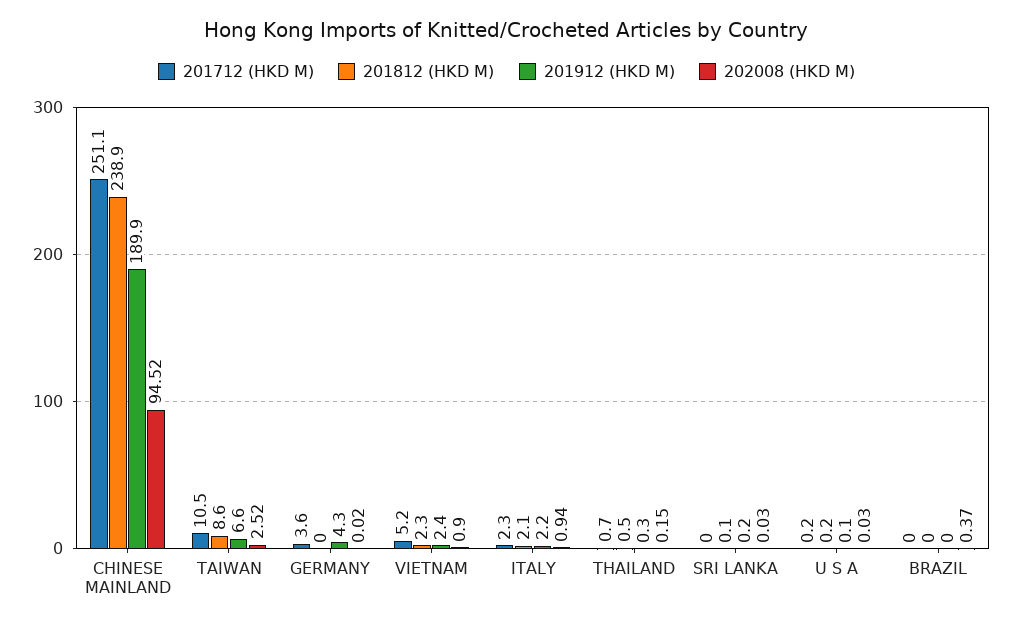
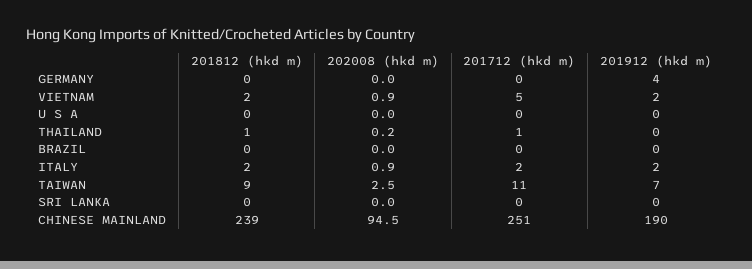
  {
    "201712 (HKD M)": {
      "CHINESE MAINLAND": 251.1,
      "TAIWAN": 10.5,
-     "GERMANY": 3.6,
+     "GERMANY": 0,
      "VIETNAM": 5.2,
      "ITALY": 2.3,
      "THAILAND": 0.7,
      "SRI LANKA": 0,
      "U S A": 0.2,
      "BRAZIL": 0
    },
    "201812 (HKD M)": {
      "CHINESE MAINLAND": 238.9,
      "TAIWAN": 8.6,
      "GERMANY": 0,
      "VIETNAM": 2.3,
      "ITALY": 2.1,
      "THAILAND": 0.5,
      "SRI LANKA": 0.1,
      "U S A": 0.2,
      "BRAZIL": 0
    },
    "201912 (HKD M)": {
      "CHINESE MAINLAND": 189.9,
      "TAIWAN": 6.6,
      "GERMANY": 4.3,
      "VIETNAM": 2.4,
      "ITALY": 2.2,
      "THAILAND": 0.3,
      "SRI LANKA": 0.2,
      "U S A": 0.1,
      "BRAZIL": 0
    },
    "202008 (HKD M)": {
      "CHINESE MAINLAND": 94.52,
      "TAIWAN": 2.52,
      "GERMANY": 0.02,
      "VIETNAM": 0.9,
      "ITALY": 0.94,
      "THAILAND": 0.15,
      "SRI LANKA": 0.03,
      "U S A": 0.03,
-     "BRAZIL": 0.37
+     "BRAZIL": 0
    }
  }

